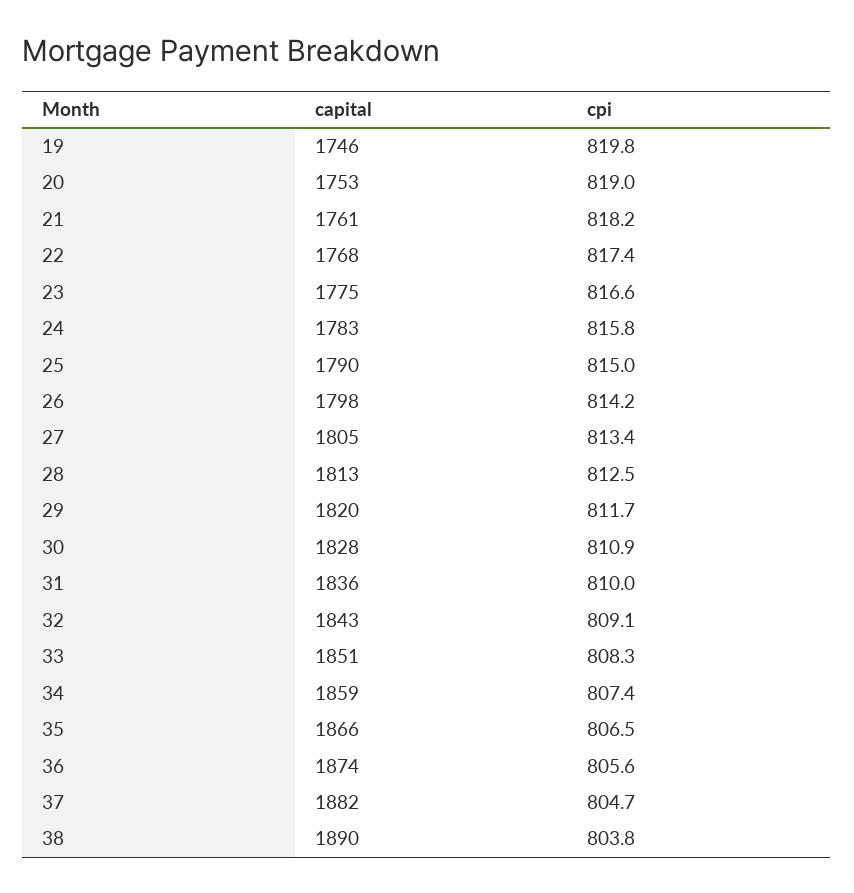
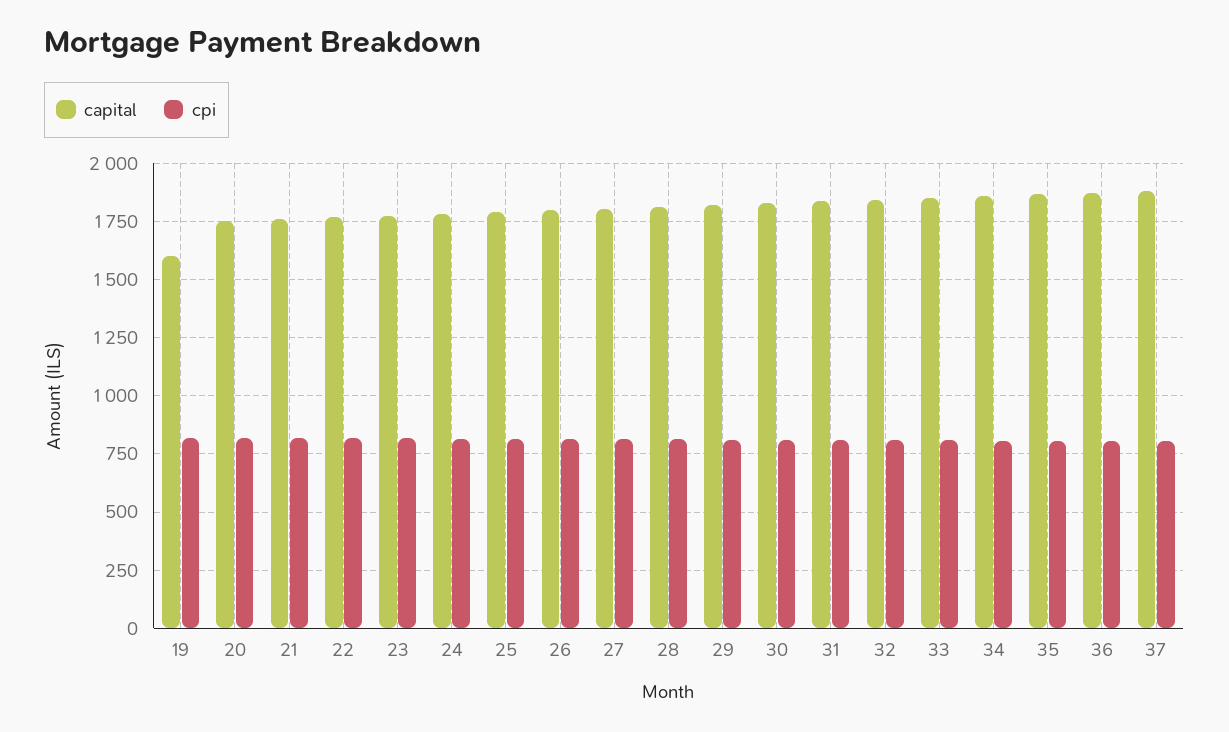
  {
    "capital": {
-     "19": 1746,
+     "19": 1600,
      "20": 1753,
      "21": 1761,
      "22": 1768,
      "23": 1775,
      "24": 1783,
      "25": 1790,
      "26": 1798,
      "27": 1805,
      "28": 1813,
      "29": 1820,
      "30": 1828,
      "31": 1836,
      "32": 1843,
      "33": 1851,
      "34": 1859,
      "35": 1866,
      "36": 1874,
-     "37": 1882,
+     "37": 1882
-     "38": 1890
    },
    "cpi": {
      "19": 819.8,
      "20": 819,
      "21": 818.2,
      "22": 817.4,
      "23": 816.6,
      "24": 815.8,
      "25": 815,
      "26": 814.2,
      "27": 813.4,
      "28": 812.5,
      "29": 811.7,
      "30": 810.9,
      "31": 810,
      "32": 809.1,
      "33": 808.3,
      "34": 807.4,
      "35": 806.5,
      "36": 805.6,
-     "37": 804.7,
+     "37": 804.7
-     "38": 803.8
    }
  }

